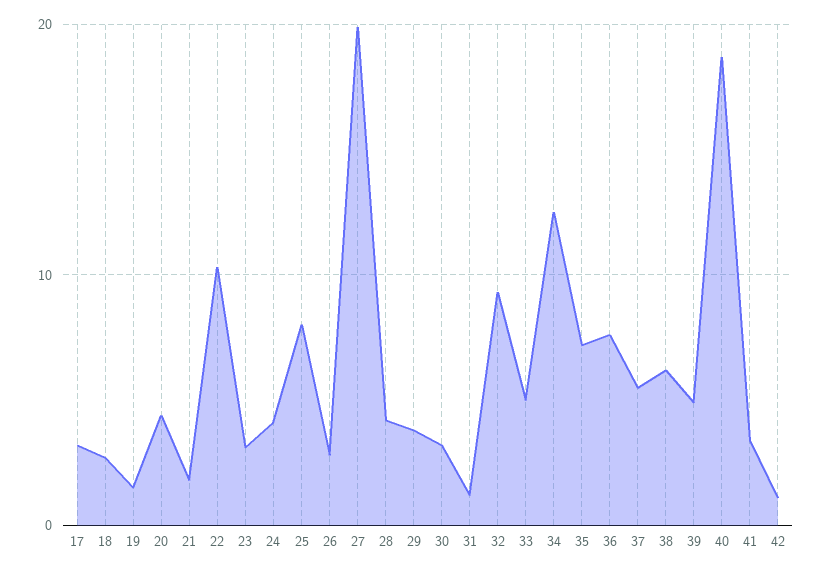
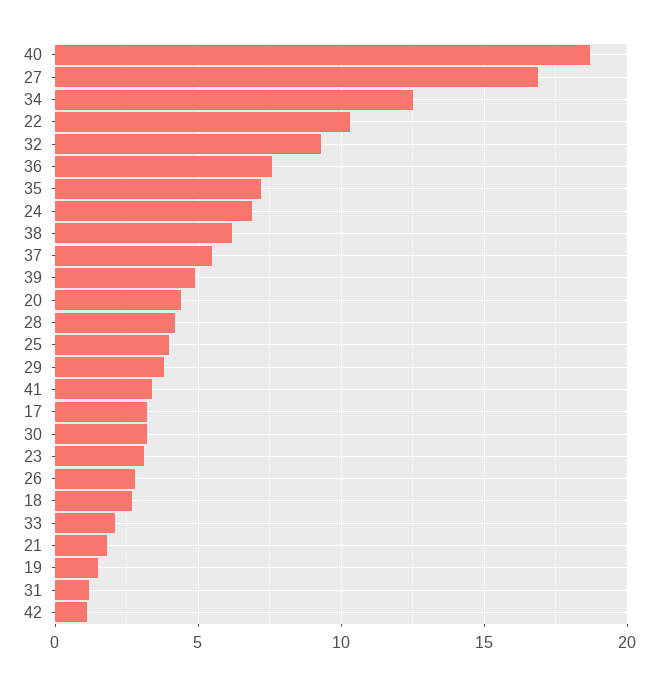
  {
    "17": 3,
    "18": 2.5,
    "19": 1.5,
    "20": 4.5,
    "21": 2,
    "22": 10.5,
    "23": 3,
-   "24": 4,
+   "24": 7,
-   "25": 8,
+   "25": 4,
    "26": 3,
-   "27": 20,
+   "27": 17,
    "28": 4,
    "29": 4,
    "30": 3,
    "31": 1,
    "32": 9.5,
-   "33": 5,
+   "33": 2,
    "34": 12.5,
    "35": 7,
    "36": 7.5,
    "37": 5.5,
    "38": 6,
    "39": 5,
    "40": 18.5,
    "41": 3.5,
    "42": 1
  }

